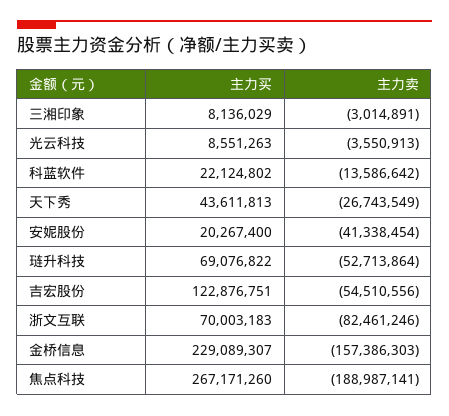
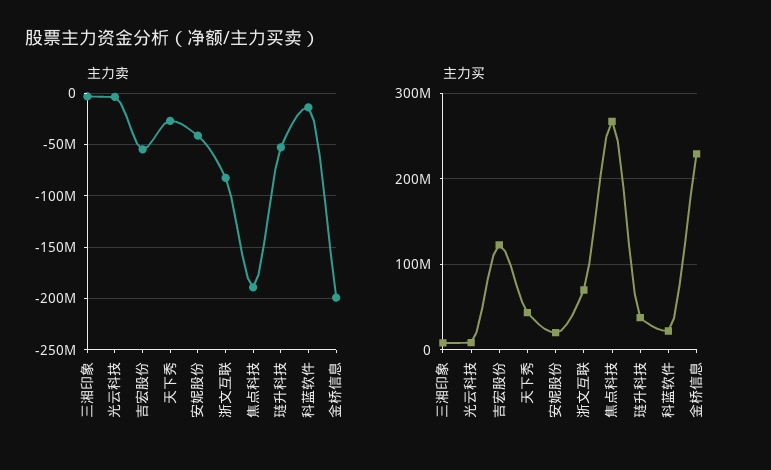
  {
    "主力买": {
      "三湘印象": 8136029,
      "光云科技": 8551263,
      "科蓝软件": 22124802,
      "天下秀": 43611813,
      "安妮股份": 20267400,
-     "琏升科技": 69076822,
+     "琏升科技": 40000000,
      "吉宏股份": 122876751,
      "浙文互联": 70003183,
      "金桥信息": 229089307,
      "焦点科技": 267171260
    },
    "主力卖": {
      "三湘印象": -3014891,
      "光云科技": -3550913,
      "科蓝软件": -13586642,
      "天下秀": -26743549,
      "安妮股份": -41338454,
      "琏升科技": -52713864,
      "吉宏股份": -54510556,
      "浙文互联": -82461246,
-     "金桥信息": -157386303,
+     "金桥信息": -200000000,
      "焦点科技": -188987141
    }
  }

